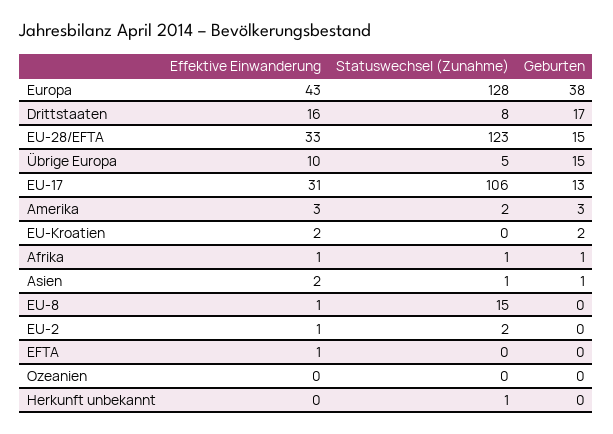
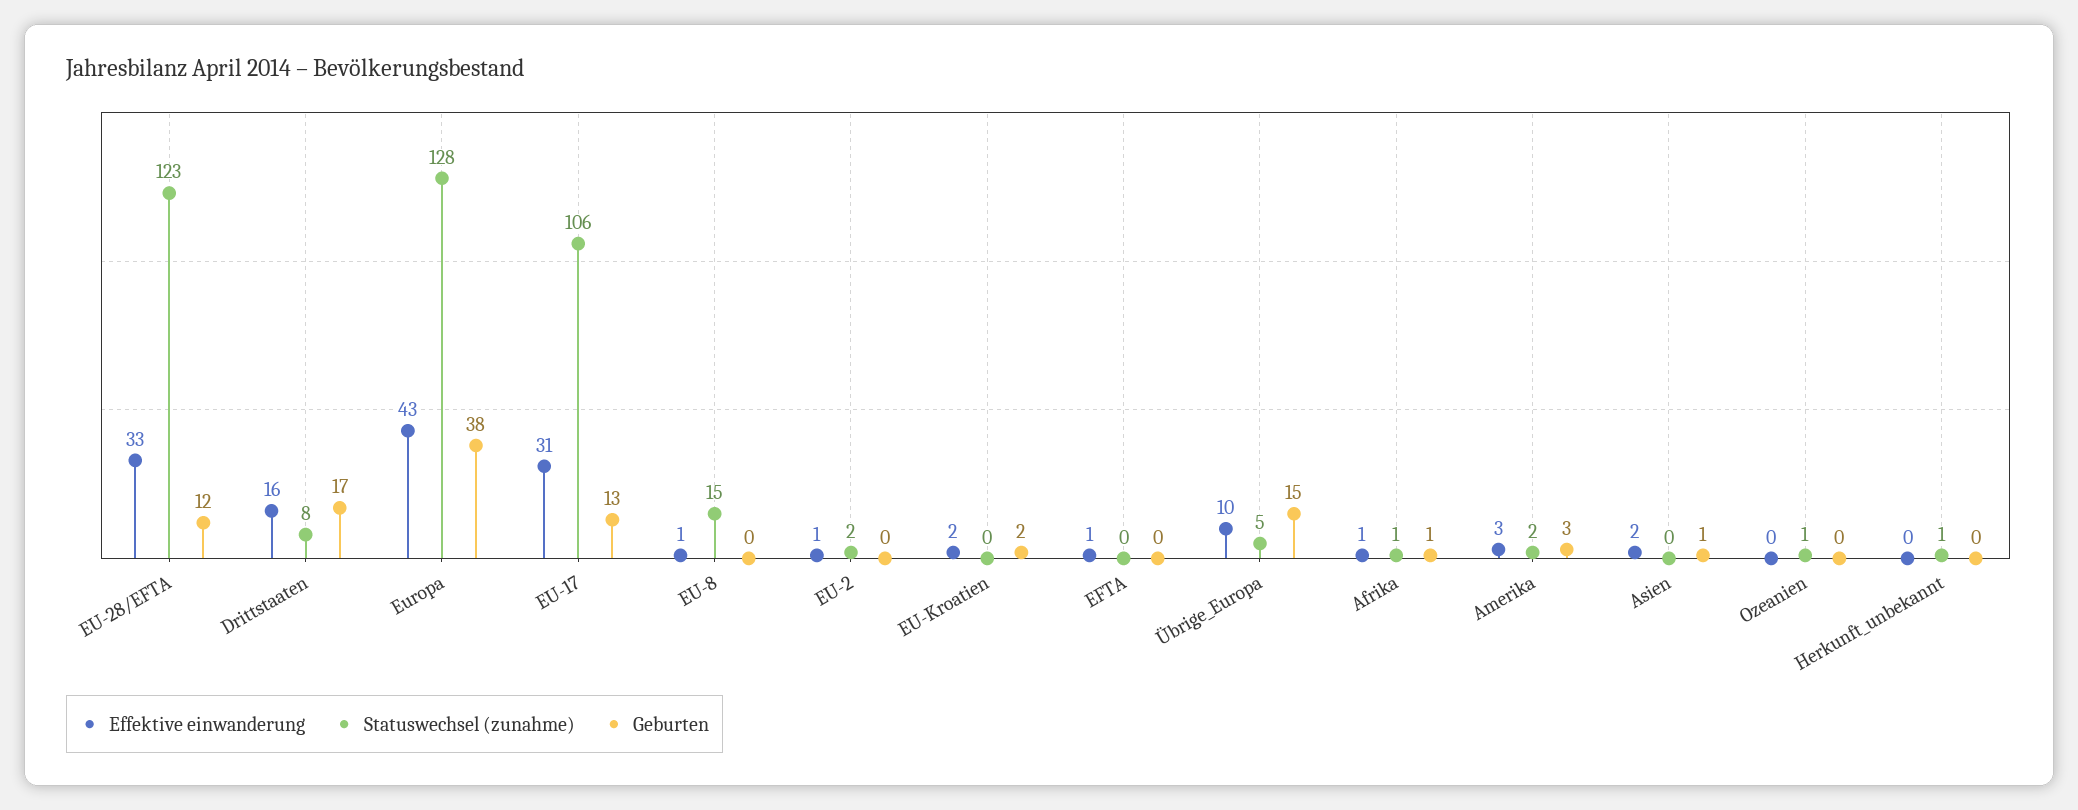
  {
    "Effektive Einwanderung": {
      "Europa": 43,
      "Drittstaaten": 16,
      "EU-28/EFTA": 33,
      "Übrige Europa": 10,
      "EU-17": 31,
      "Amerika": 3,
      "EU-Kroatien": 2,
      "Afrika": 1,
      "Asien": 2,
      "EU-8": 1,
      "EU-2": 1,
      "EFTA": 1,
      "Ozeanien": 0,
      "Herkunft unbekannt": 0
    },
    "Statuswechsel (Zunahme)": {
      "Europa": 128,
      "Drittstaaten": 8,
      "EU-28/EFTA": 123,
      "Übrige Europa": 5,
      "EU-17": 106,
      "Amerika": 2,
      "EU-Kroatien": 0,
      "Afrika": 1,
-     "Asien": 1,
+     "Asien": 0,
      "EU-8": 15,
      "EU-2": 2,
      "EFTA": 0,
-     "Ozeanien": 0,
+     "Ozeanien": 1,
      "Herkunft unbekannt": 1
    },
    "Geburten": {
      "Europa": 38,
      "Drittstaaten": 17,
-     "EU-28/EFTA": 15,
+     "EU-28/EFTA": 12,
      "Übrige Europa": 15,
      "EU-17": 13,
      "Amerika": 3,
      "EU-Kroatien": 2,
      "Afrika": 1,
      "Asien": 1,
      "EU-8": 0,
      "EU-2": 0,
      "EFTA": 0,
      "Ozeanien": 0,
      "Herkunft unbekannt": 0
    }
  }

